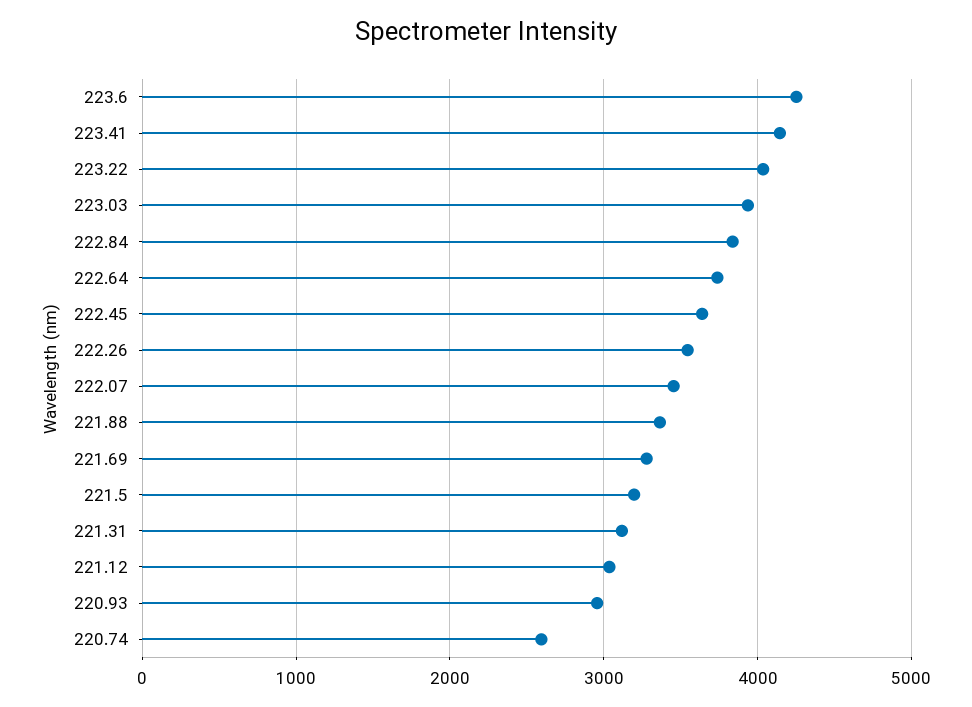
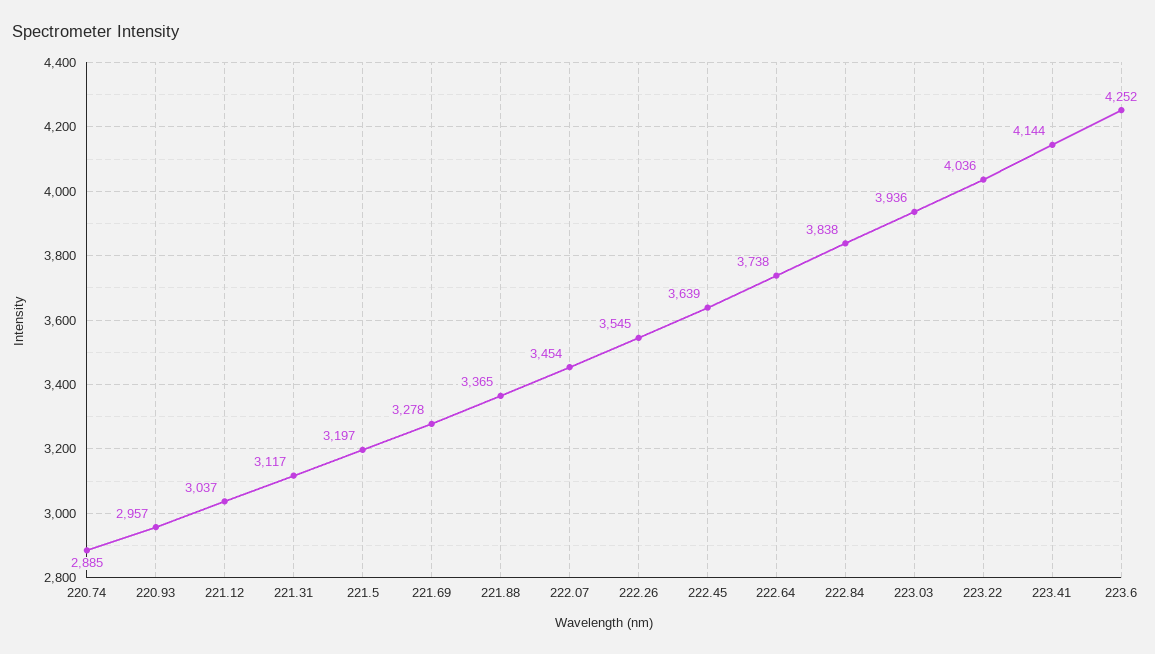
  {
    "223.6": 4252,
    "223.41": 4144,
    "223.22": 4036,
    "223.03": 3936,
    "222.84": 3838,
    "222.64": 3738,
    "222.45": 3639,
    "222.26": 3545,
    "222.07": 3454,
    "221.88": 3365,
    "221.69": 3278,
    "221.5": 3197,
    "221.31": 3117,
    "221.12": 3037,
    "220.93": 2957,
-   "220.74": 2600
+   "220.74": 2885
  }

